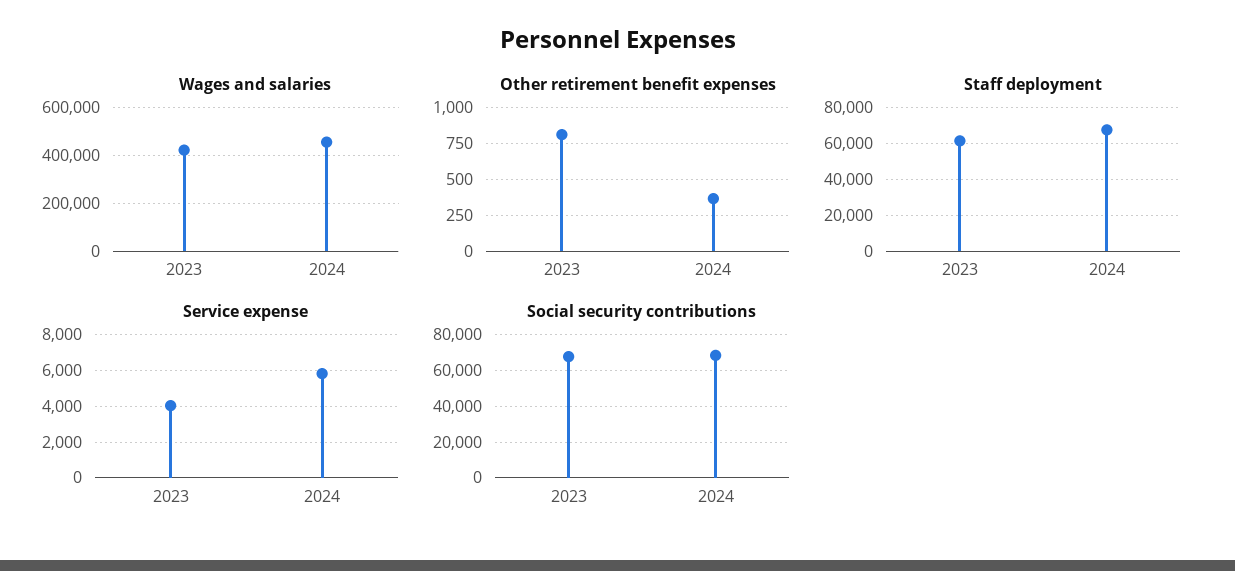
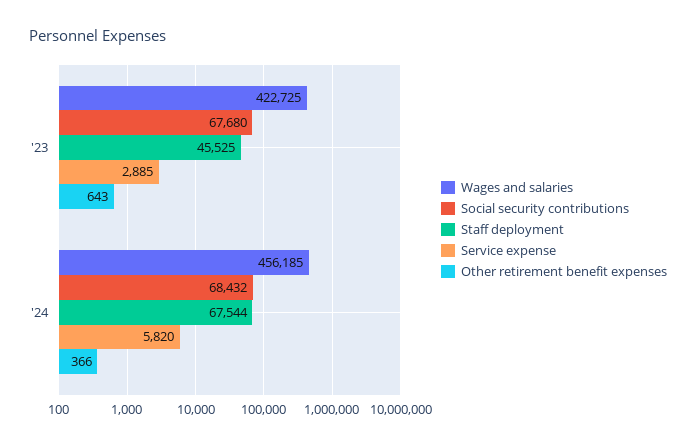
  {
    "Wages and salaries": {
      "2023": 422725,
      "2024": 456185
    },
    "Other retirement benefit expenses": {
-     "2023": 800,
+     "2023": 643,
      "2024": 366
    },
    "Staff deployment": {
-     "2023": 60000,
+     "2023": 45525,
      "2024": 67544
    },
    "Service expense": {
-     "2023": 4000,
+     "2023": 2885,
      "2024": 5820
    },
    "Social security contributions": {
      "2023": 67680,
      "2024": 68432
    }
  }

